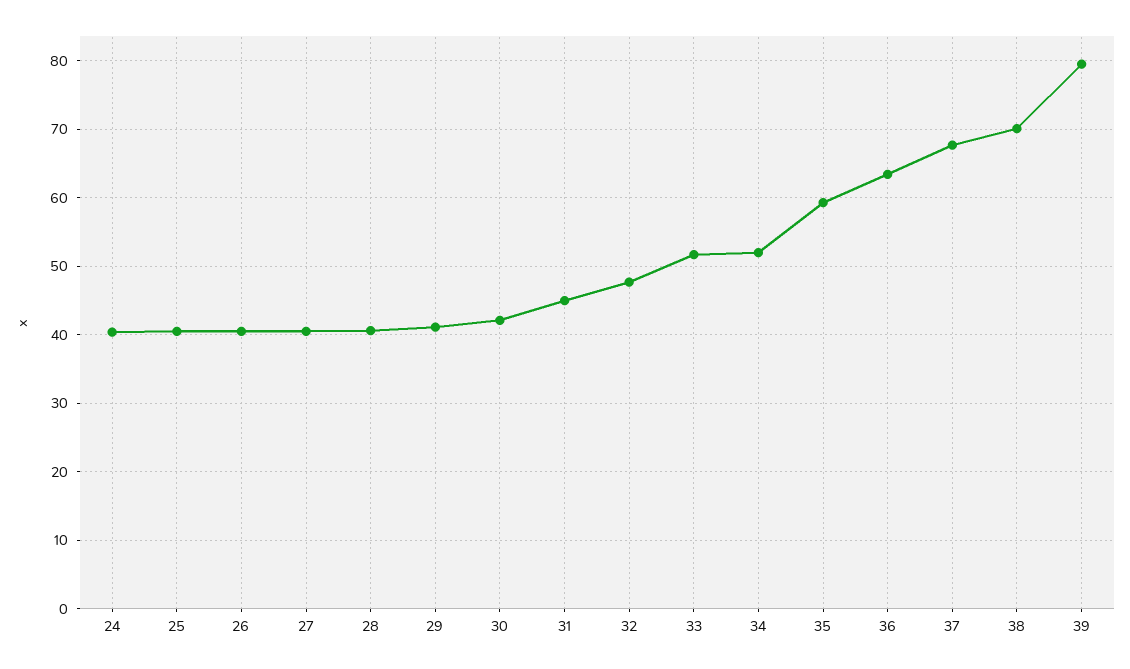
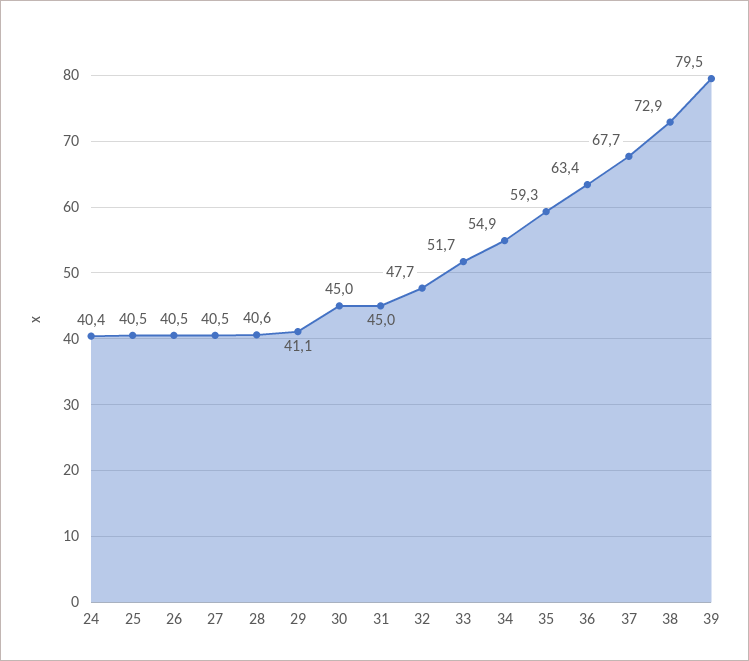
  {
    "24": 40.4,
    "25": 40.5,
    "26": 40.5,
    "27": 40.5,
    "28": 40.6,
    "29": 41.1,
-   "30": 42,
+   "30": 45,
    "31": 45,
    "32": 47.7,
    "33": 51.7,
-   "34": 52,
+   "34": 54.9,
    "35": 59.3,
    "36": 63.4,
    "37": 67.7,
-   "38": 70,
+   "38": 72.9,
    "39": 79.5
  }

